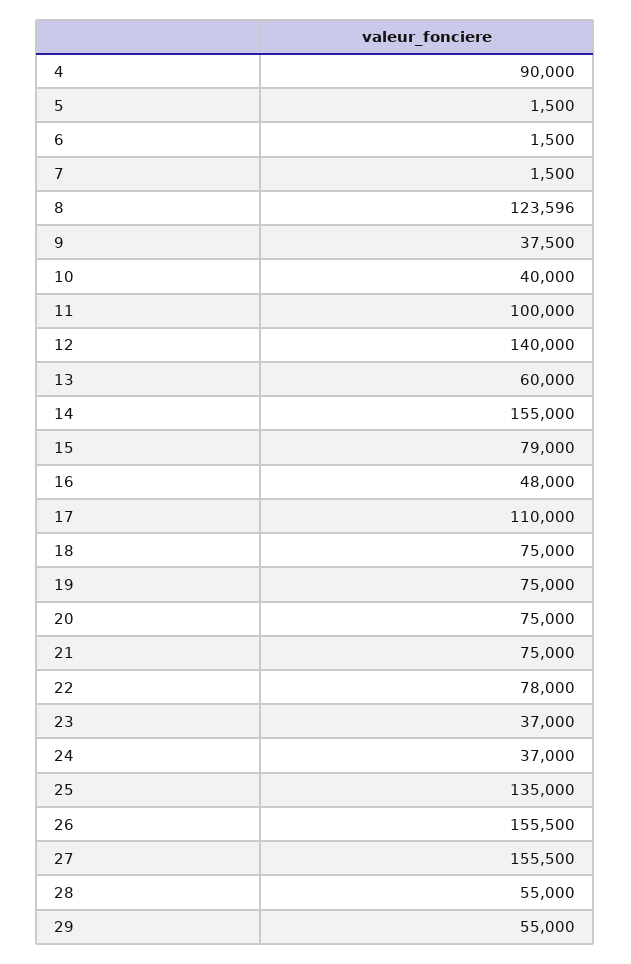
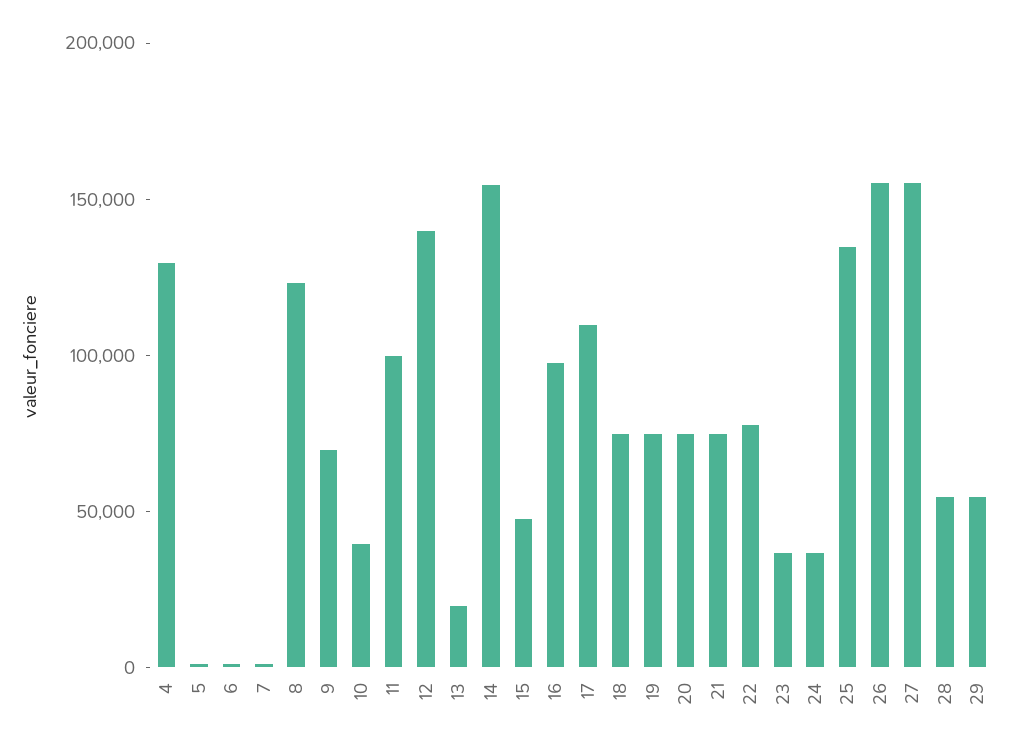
  {
-   "4": 90000,
+   "4": 130000,
    "5": 1500,
    "6": 1500,
    "7": 1500,
    "8": 123596,
-   "9": 37500,
+   "9": 70000,
    "10": 40000,
    "11": 100000,
    "12": 140000,
-   "13": 60000,
+   "13": 20000,
    "14": 155000,
-   "15": 79000,
+   "15": 50000,
-   "16": 48000,
+   "16": 100000,
    "17": 110000,
    "18": 75000,
    "19": 75000,
    "20": 75000,
    "21": 75000,
    "22": 78000,
    "23": 37000,
    "24": 37000,
    "25": 135000,
    "26": 155500,
    "27": 155500,
    "28": 55000,
    "29": 55000
  }

